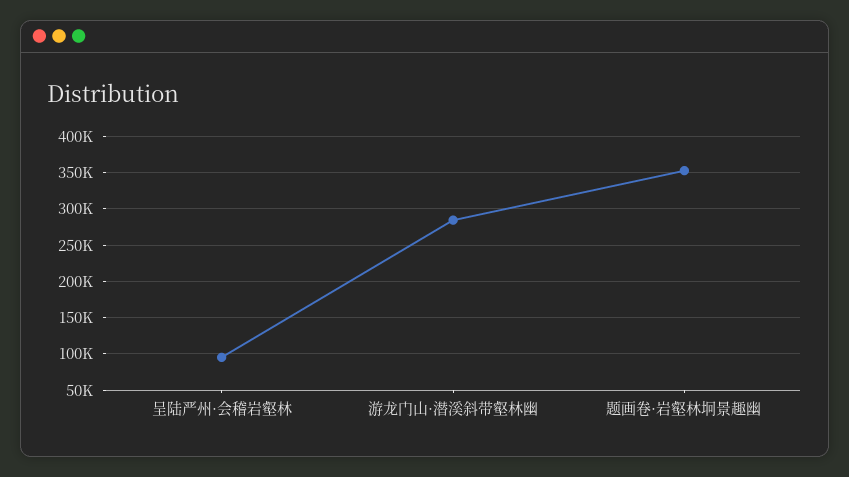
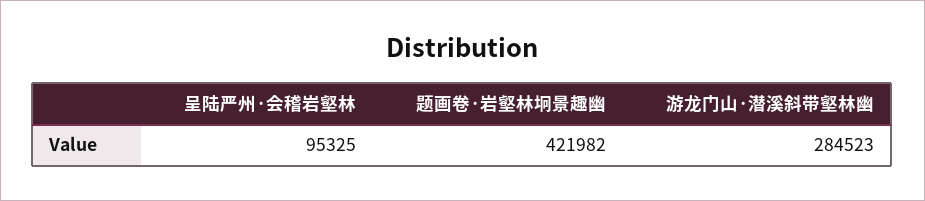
  {
    "呈陆严州·会稽岩壑林": 95325,
    "游龙门山·潜溪斜带壑林幽": 284523,
-   "题画卷·岩壑林坰景趣幽": 350000
+   "题画卷·岩壑林坰景趣幽": 421982
  }

